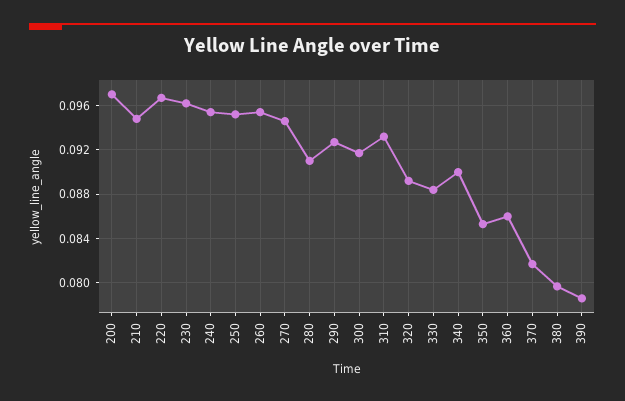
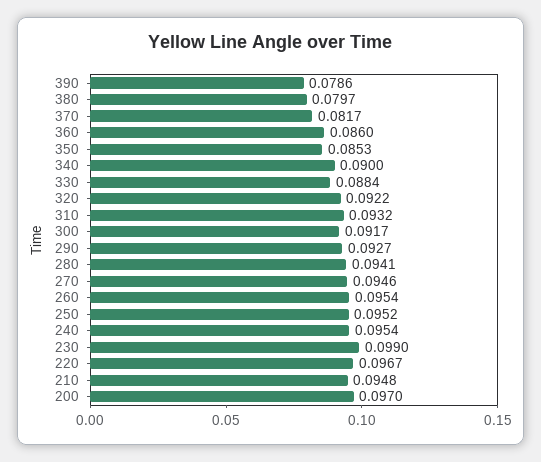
  {
    "200": 0.097,
    "210": 0.0948,
    "220": 0.0967,
-   "230": 0.096,
+   "230": 0.099,
    "240": 0.0954,
    "250": 0.0952,
    "260": 0.0954,
    "270": 0.0946,
-   "280": 0.091,
+   "280": 0.0941,
    "290": 0.0927,
    "300": 0.0917,
    "310": 0.0932,
-   "320": 0.089,
+   "320": 0.0922,
    "330": 0.0884,
    "340": 0.09,
    "350": 0.0853,
    "360": 0.086,
    "370": 0.0817,
    "380": 0.0797,
    "390": 0.0786
  }

